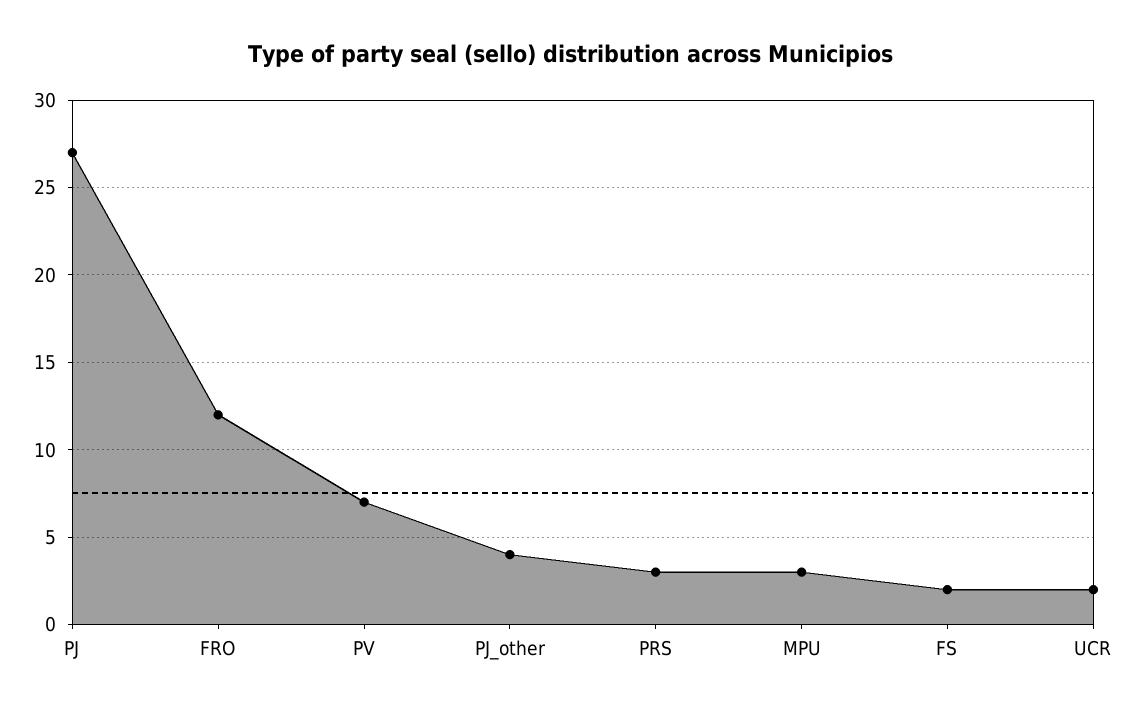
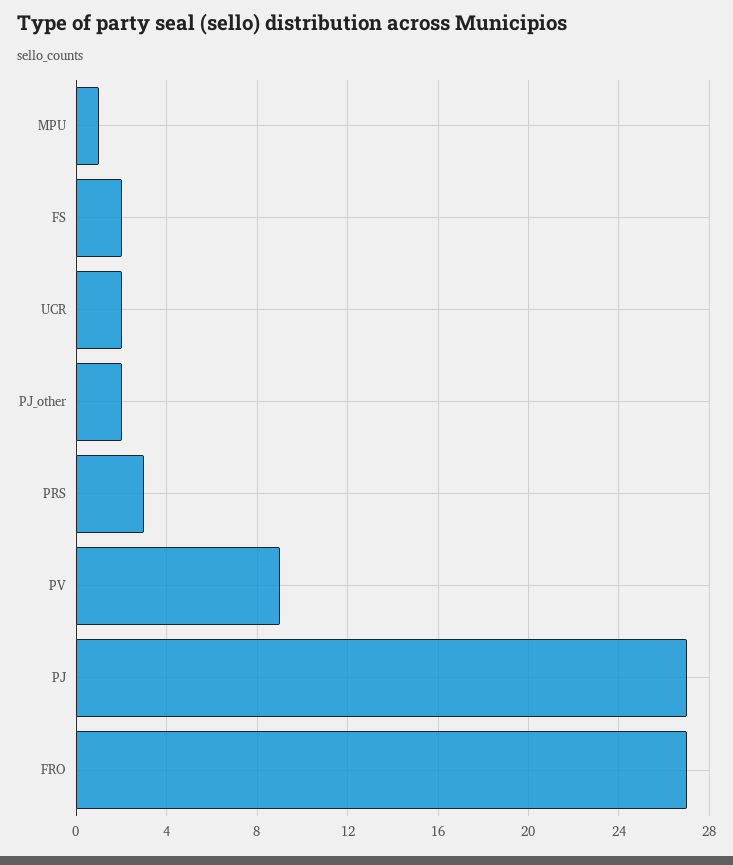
  {
    "PJ": 27,
-   "FRO": 12,
+   "FRO": 27,
-   "PV": 7,
+   "PV": 9,
-   "PJ_other": 4,
+   "PJ_other": 2,
    "PRS": 3,
-   "MPU": 3,
+   "MPU": 1,
    "FS": 2,
    "UCR": 2
  }

